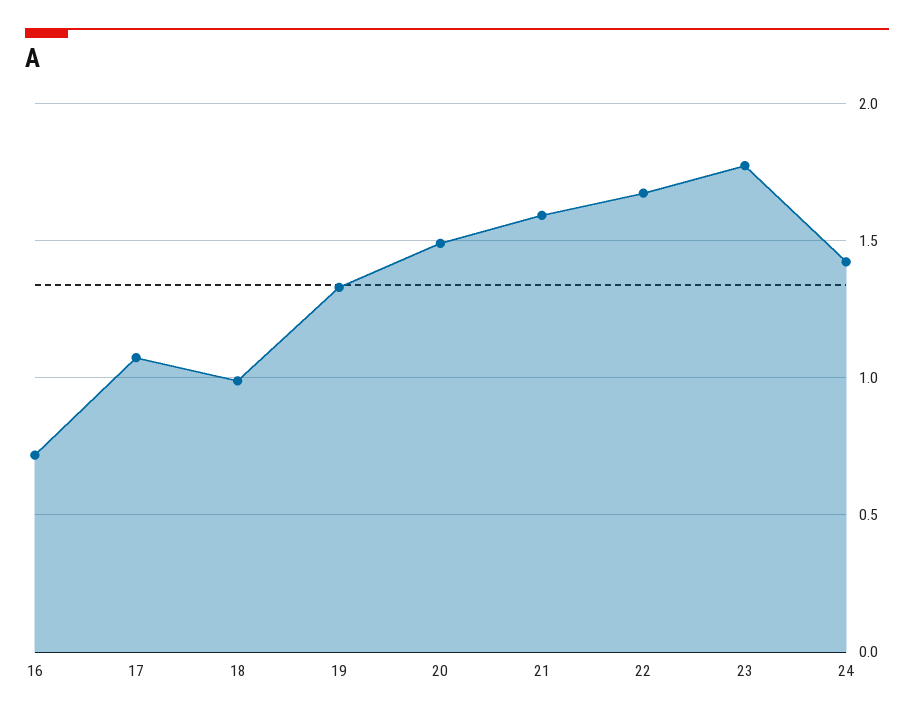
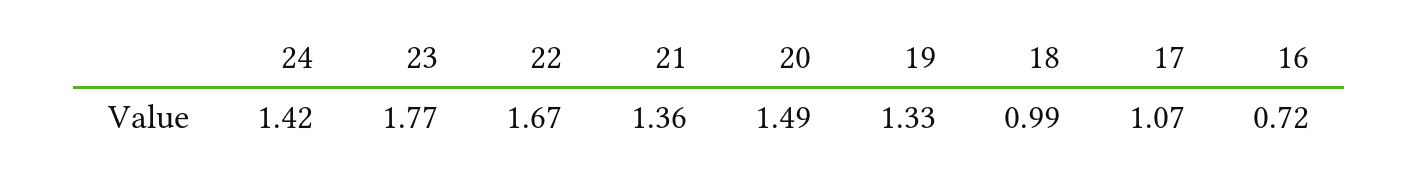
  {
    "16": 0.72,
    "17": 1.07,
    "18": 0.99,
    "19": 1.33,
    "20": 1.49,
-   "21": 1.6,
+   "21": 1.36,
    "22": 1.67,
    "23": 1.77,
    "24": 1.42
  }

